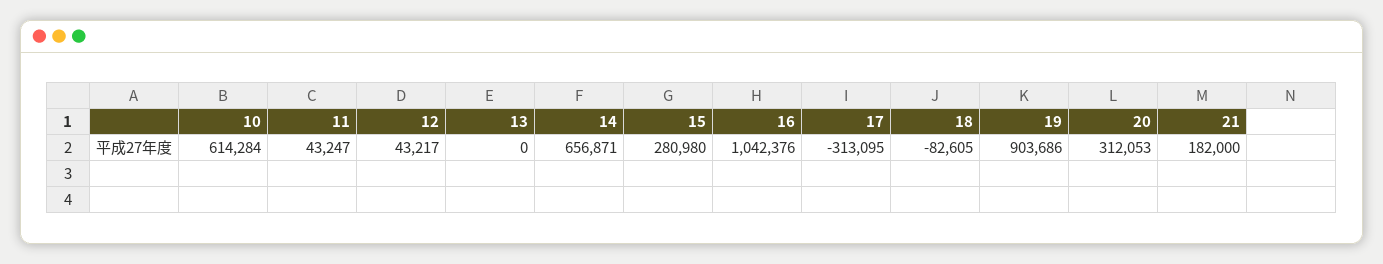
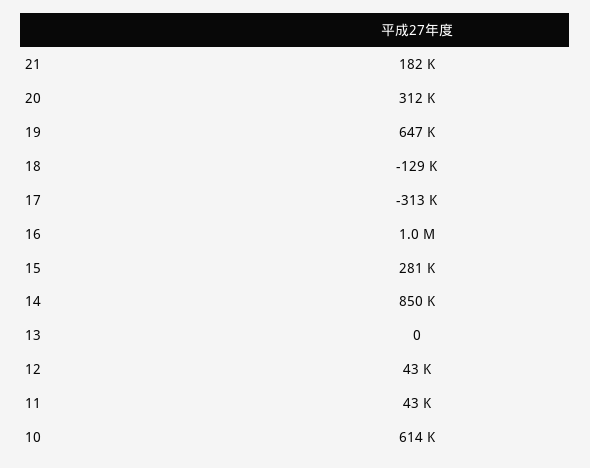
  {
    "10": 614284,
    "11": 43247,
    "12": 43217,
    "13": 0,
-   "14": 656871,
+   "14": 850000,
    "15": 280980,
    "16": 1042376,
    "17": -313095,
-   "18": -82605,
+   "18": -129000,
-   "19": 903686,
+   "19": 647000,
    "20": 312053,
    "21": 182000
  }

